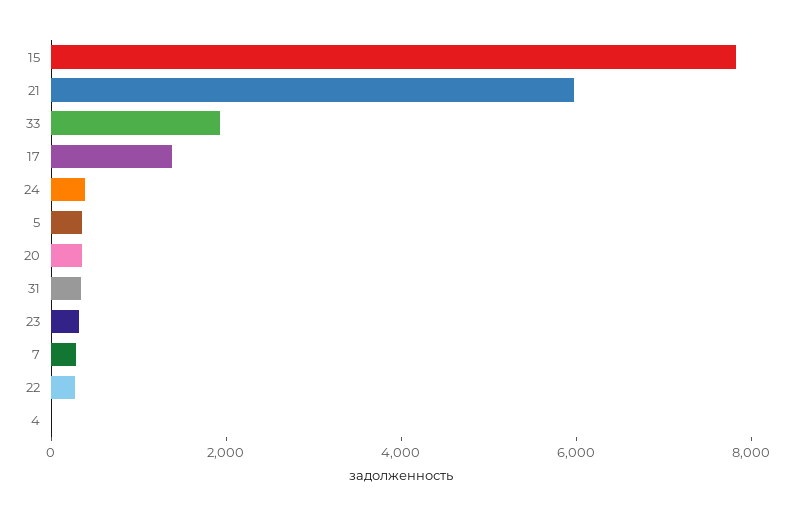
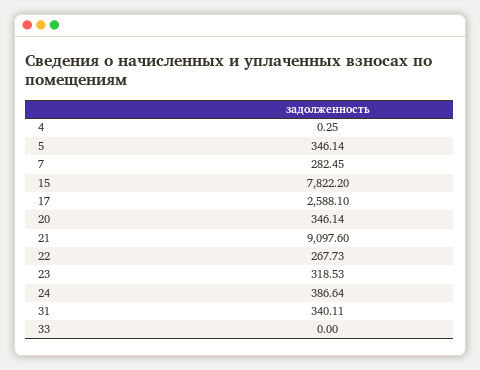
  {
    "15": 7822.2,
-   "21": 6000,
+   "21": 9097.6,
-   "33": 2000,
+   "33": 0,
-   "17": 1500,
+   "17": 2588.1,
    "24": 386.64,
    "5": 346.14,
    "20": 346.14,
    "31": 340.11,
    "23": 318.53,
    "7": 282.45,
    "22": 267.73,
    "4": 0.25
  }

